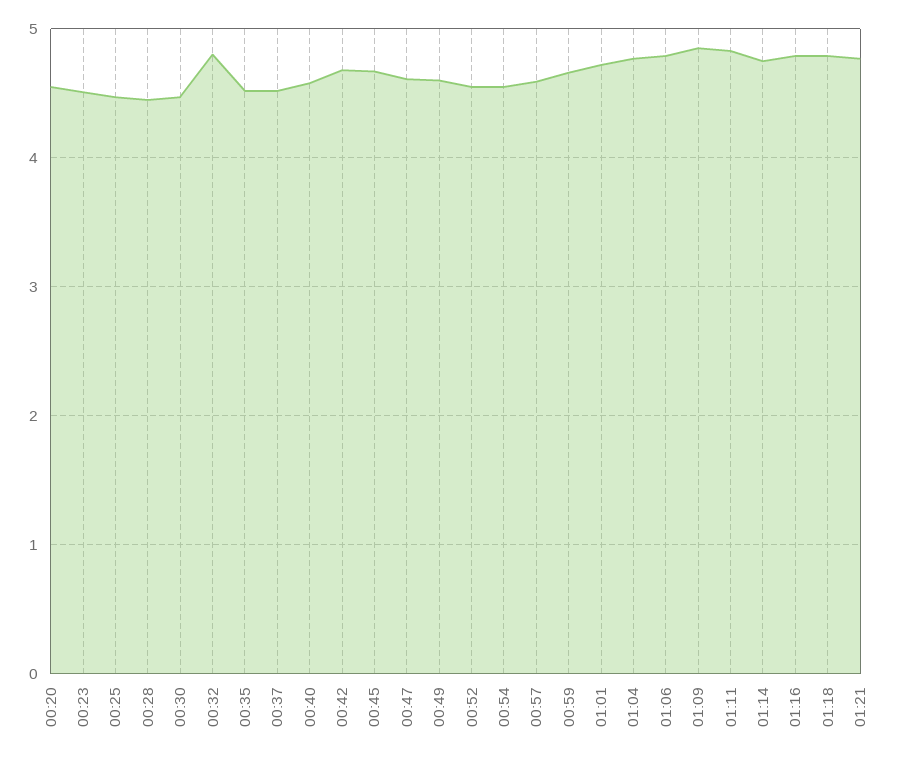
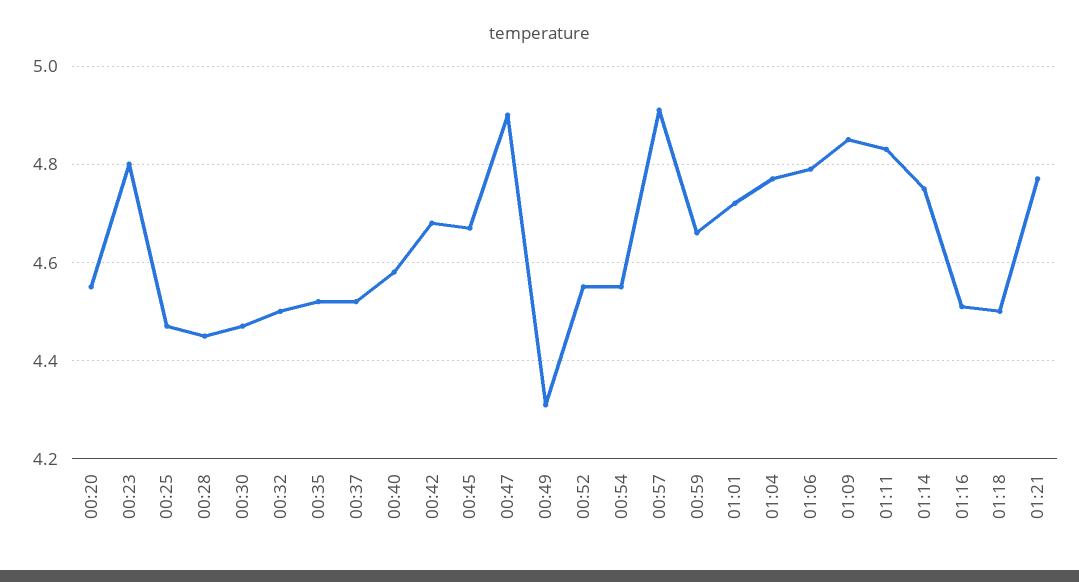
  {
    "00:20": 4.55,
-   "00:23": 4.5,
+   "00:23": 4.8,
    "00:25": 4.45,
    "00:28": 4.45,
    "00:30": 4.45,
-   "00:32": 4.8,
+   "00:32": 4.5,
    "00:35": 4.5,
    "00:37": 4.5,
    "00:40": 4.6,
    "00:42": 4.7,
    "00:45": 4.65,
-   "00:47": 4.6,
+   "00:47": 4.9,
-   "00:49": 4.6,
+   "00:49": 4.3,
    "00:52": 4.55,
    "00:54": 4.55,
-   "00:57": 4.6,
+   "00:57": 4.9,
    "00:59": 4.65,
    "01:01": 4.7,
    "01:04": 4.75,
    "01:06": 4.8,
    "01:09": 4.85,
    "01:11": 4.85,
    "01:14": 4.75,
-   "01:16": 4.8,
+   "01:16": 4.5,
-   "01:18": 4.8,
+   "01:18": 4.5,
    "01:21": 4.75
  }

